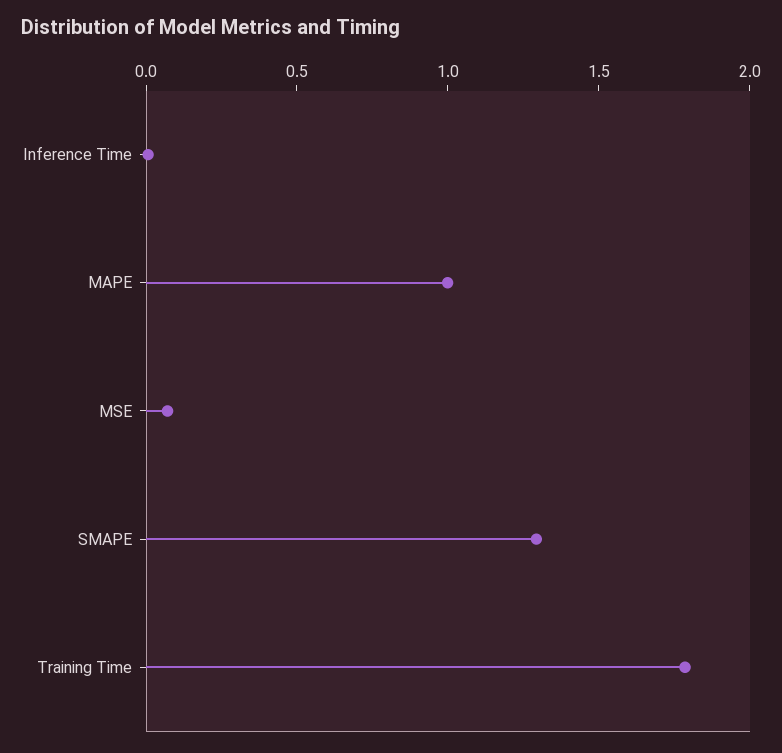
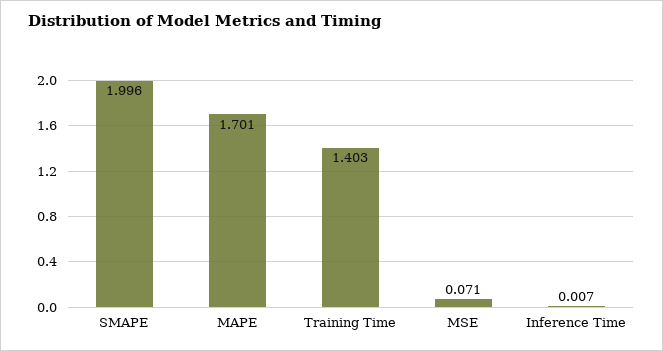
  {
    "Inference Time": 0.007,
-   "MAPE": 1,
+   "MAPE": 1.701,
    "MSE": 0.071,
-   "SMAPE": 1.3,
+   "SMAPE": 1.996,
-   "Training Time": 1.8
+   "Training Time": 1.403
  }

